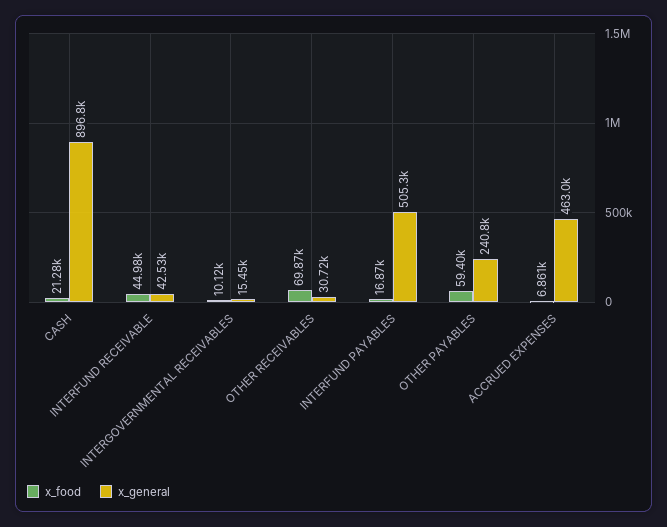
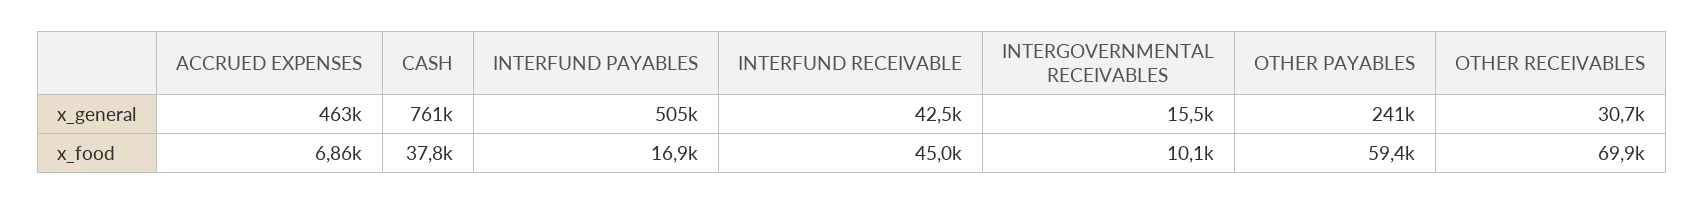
  {
    "x_food": {
-     "CASH": 21280,
+     "CASH": 37800,
      "INTERFUND RECEIVABLE": 44980,
      "INTERGOVERNMENTAL RECEIVABLES": 10120,
      "OTHER RECEIVABLES": 69870,
      "INTERFUND PAYABLES": 16870,
      "OTHER PAYABLES": 59400,
      "ACCRUED EXPENSES": 6861
    },
    "x_general": {
-     "CASH": 896800,
+     "CASH": 761000,
      "INTERFUND RECEIVABLE": 42530,
      "INTERGOVERNMENTAL RECEIVABLES": 15450,
      "OTHER RECEIVABLES": 30720,
      "INTERFUND PAYABLES": 505300,
      "OTHER PAYABLES": 240800,
      "ACCRUED EXPENSES": 463000
    }
  }

